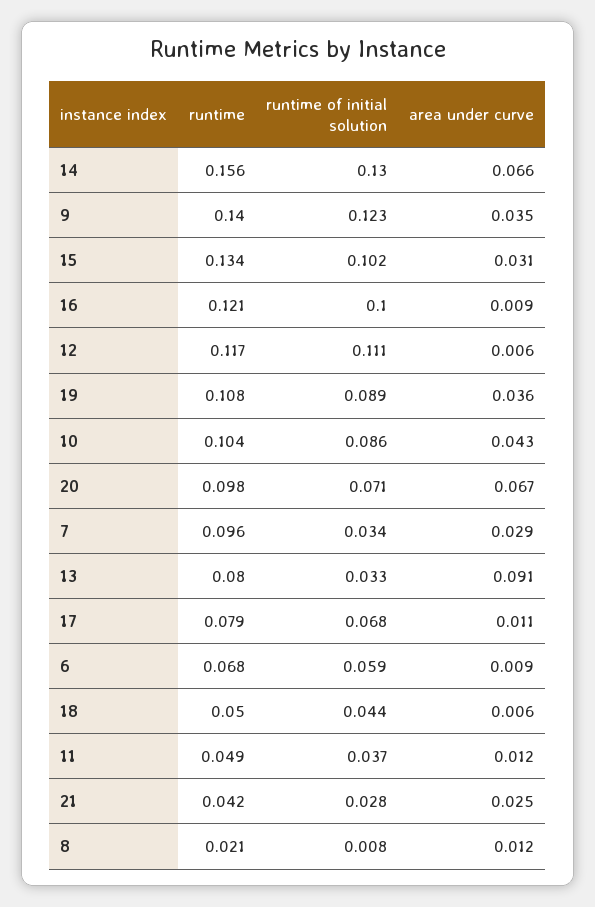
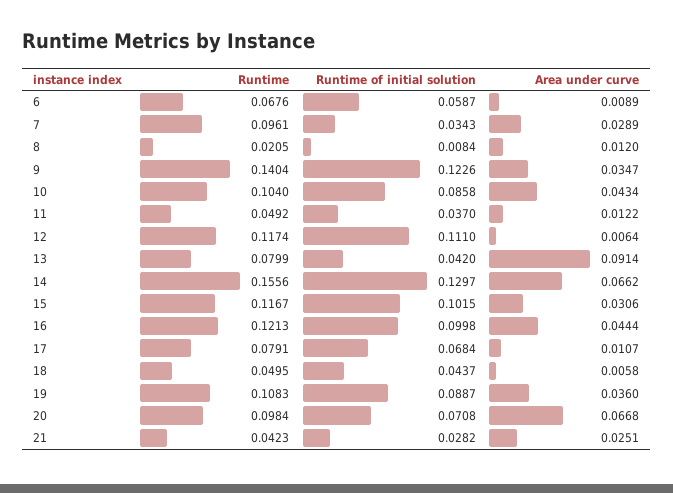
  {
    "runtime": {
      "14": 0.1556,
      "9": 0.1404,
-     "15": 0.134,
+     "15": 0.1167,
      "16": 0.1213,
      "12": 0.1174,
      "19": 0.1083,
      "10": 0.104,
      "20": 0.0984,
      "7": 0.0961,
      "13": 0.0799,
      "17": 0.0791,
      "6": 0.0676,
      "18": 0.0495,
      "11": 0.0492,
      "21": 0.0423,
      "8": 0.0205
    },
    "runtime of initial solution": {
      "14": 0.1297,
      "9": 0.1226,
      "15": 0.1015,
      "16": 0.0998,
      "12": 0.111,
      "19": 0.0887,
      "10": 0.0858,
      "20": 0.0708,
      "7": 0.0343,
-     "13": 0.033,
+     "13": 0.042,
      "17": 0.0684,
      "6": 0.0587,
      "18": 0.0437,
      "11": 0.037,
      "21": 0.0282,
      "8": 0.0084
    },
    "area under curve": {
      "14": 0.0662,
      "9": 0.0347,
      "15": 0.0306,
-     "16": 0.009,
+     "16": 0.0444,
      "12": 0.0064,
      "19": 0.036,
      "10": 0.0434,
      "20": 0.0668,
      "7": 0.0289,
      "13": 0.0914,
      "17": 0.0107,
      "6": 0.0089,
      "18": 0.0058,
      "11": 0.0122,
      "21": 0.0251,
      "8": 0.012
    }
  }

